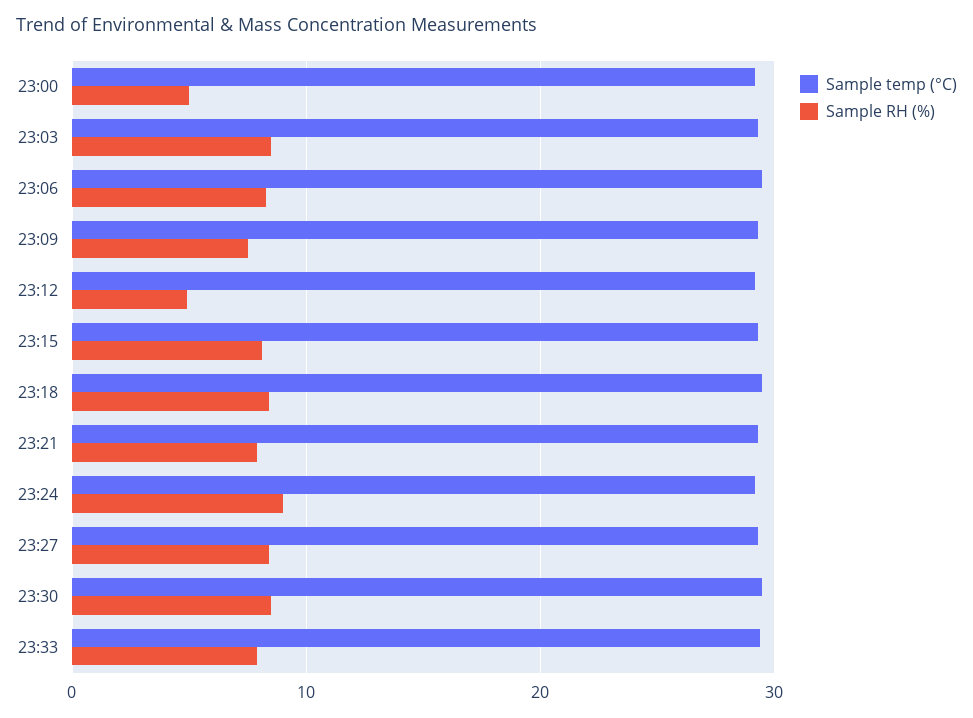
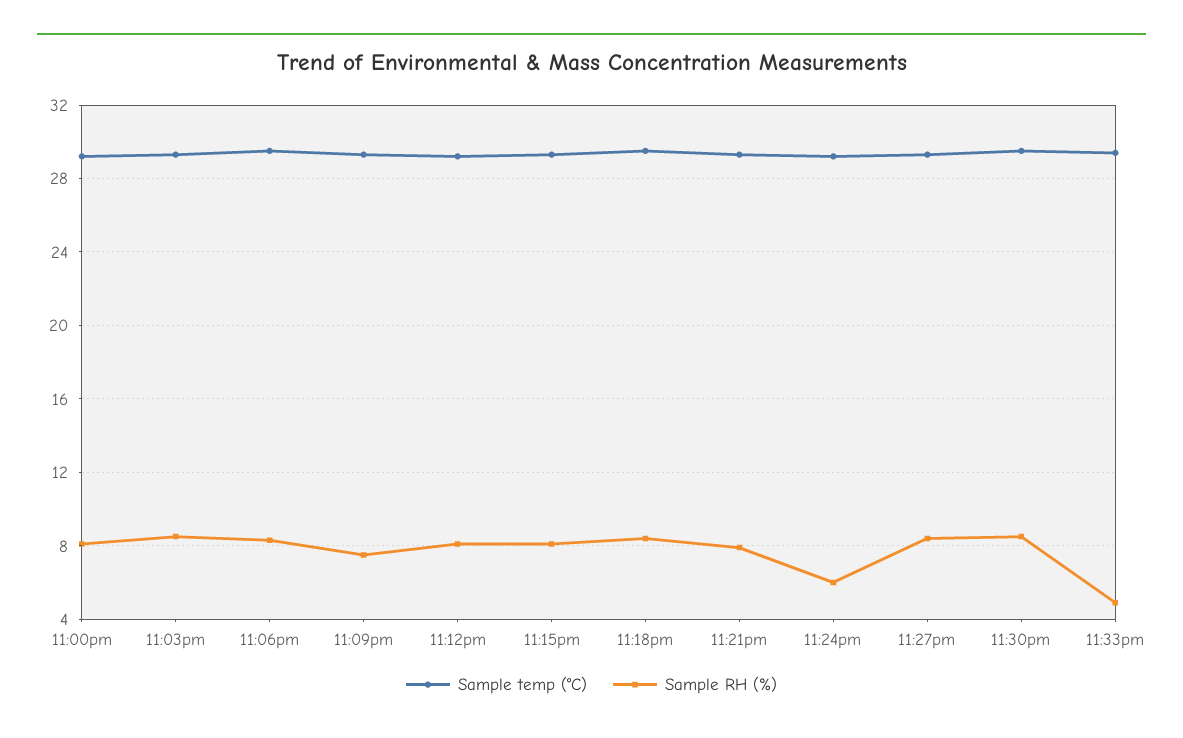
  {
    "Sample temp (°C)": {
      "23:00": 29,
      "23:03": 29.5,
      "23:06": 29.5,
      "23:09": 29.5,
      "23:12": 29,
      "23:15": 29.5,
      "23:18": 29.5,
      "23:21": 29.5,
      "23:24": 29,
      "23:27": 29.5,
      "23:30": 29.5,
      "23:33": 29.5
    },
    "Sample RH (%)": {
-     "23:00": 5,
+     "23:00": 8,
      "23:03": 8.5,
      "23:06": 8.5,
      "23:09": 7.5,
-     "23:12": 5,
+     "23:12": 8,
      "23:15": 8,
      "23:18": 8.5,
      "23:21": 8,
-     "23:24": 9,
+     "23:24": 6,
      "23:27": 8.5,
      "23:30": 8.5,
-     "23:33": 8
+     "23:33": 5
    }
  }

